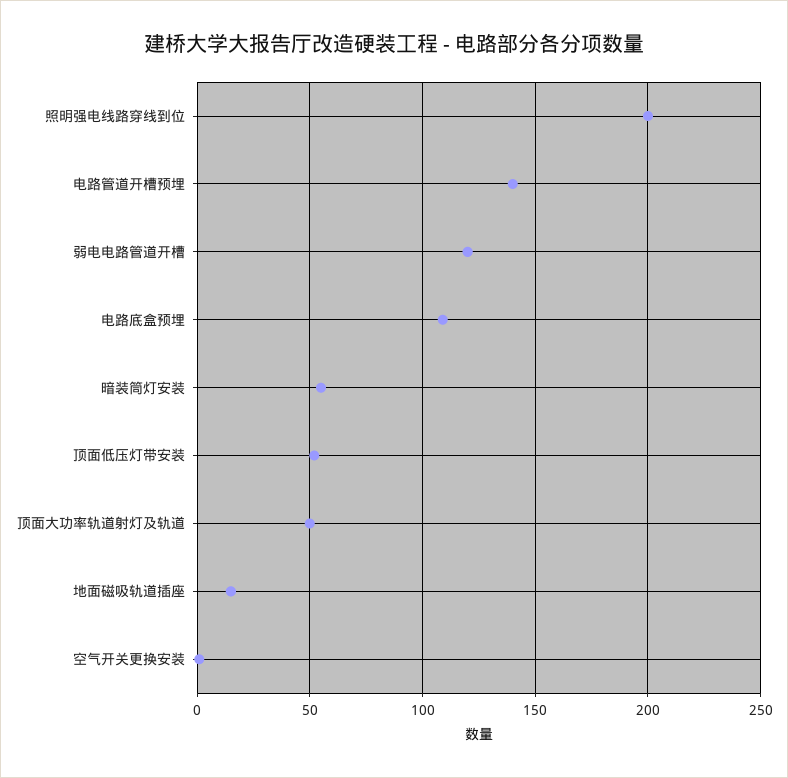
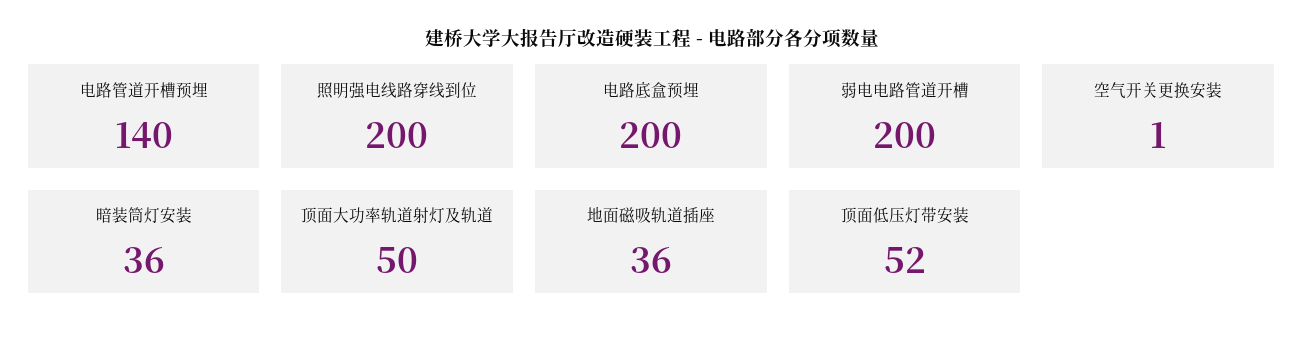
  {
    "照明强电线路穿线到位": 200,
    "电路管道开槽预埋": 140,
-   "弱电电路管道开槽": 120,
+   "弱电电路管道开槽": 200,
-   "电路底盒预埋": 110,
+   "电路底盒预埋": 200,
-   "暗装筒灯安装": 55,
+   "暗装筒灯安装": 36,
    "顶面低压灯带安装": 52,
    "顶面大功率轨道射灯及轨道": 50,
-   "地面磁吸轨道插座": 15,
+   "地面磁吸轨道插座": 36,
    "空气开关更换安装": 1
  }

